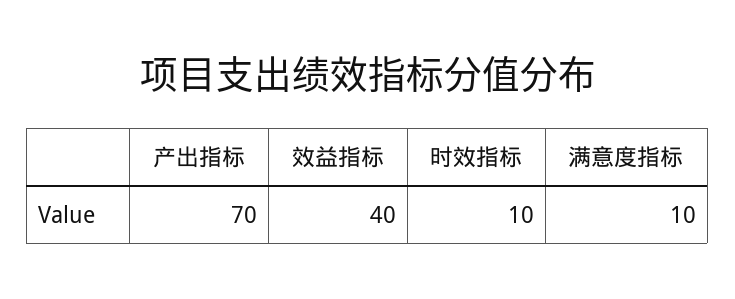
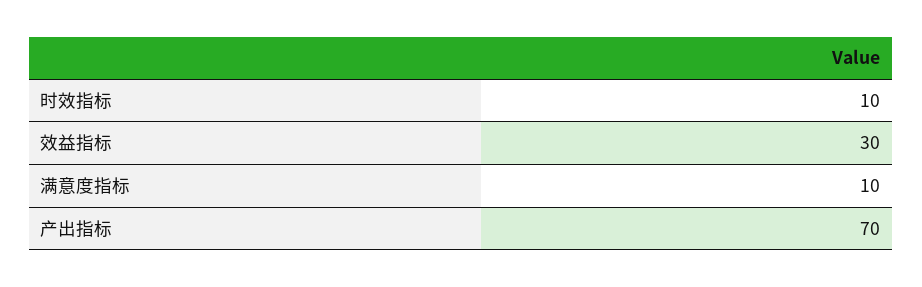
  {
    "产出指标": 70,
-   "效益指标": 40,
+   "效益指标": 30,
    "时效指标": 10,
    "满意度指标": 10
  }

